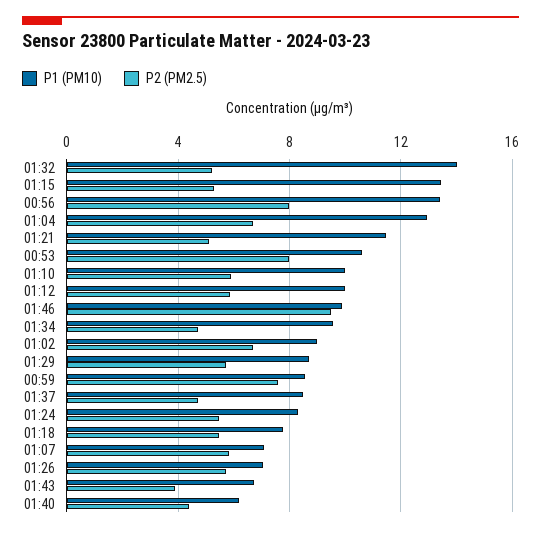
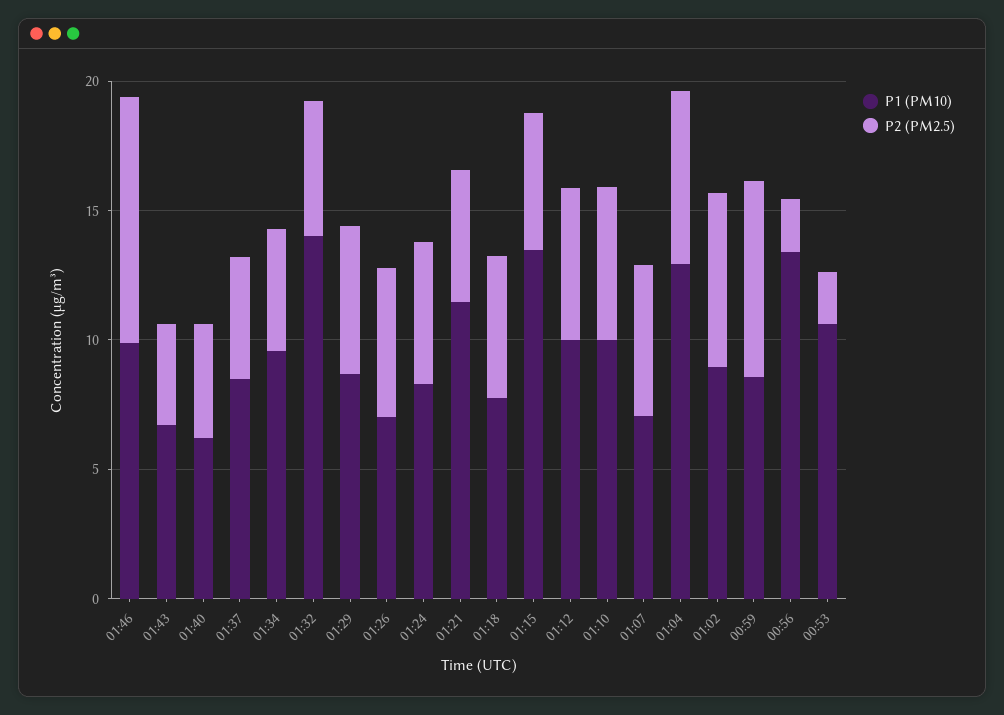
  {
    "P1 (PM10)": {
      "01:32": 14,
      "01:15": 13.5,
      "00:56": 13.5,
      "01:04": 13,
      "01:21": 11.5,
      "00:53": 10.5,
      "01:10": 10,
      "01:12": 10,
      "01:46": 10,
      "01:34": 9.5,
      "01:02": 9,
      "01:29": 8.5,
      "00:59": 8.5,
      "01:37": 8.5,
      "01:24": 8.5,
      "01:18": 8,
      "01:07": 7,
      "01:26": 7,
      "01:43": 6.5,
      "01:40": 6
    },
    "P2 (PM2.5)": {
      "01:32": 5,
      "01:15": 5.5,
-     "00:56": 8,
+     "00:56": 2,
      "01:04": 6.5,
      "01:21": 5,
-     "00:53": 8,
+     "00:53": 2,
      "01:10": 6,
      "01:12": 6,
      "01:46": 9.5,
      "01:34": 4.5,
      "01:02": 6.5,
      "01:29": 5.5,
      "00:59": 7.5,
      "01:37": 4.5,
      "01:24": 5.5,
      "01:18": 5.5,
      "01:07": 6,
      "01:26": 5.5,
      "01:43": 4,
      "01:40": 4.5
    }
  }

